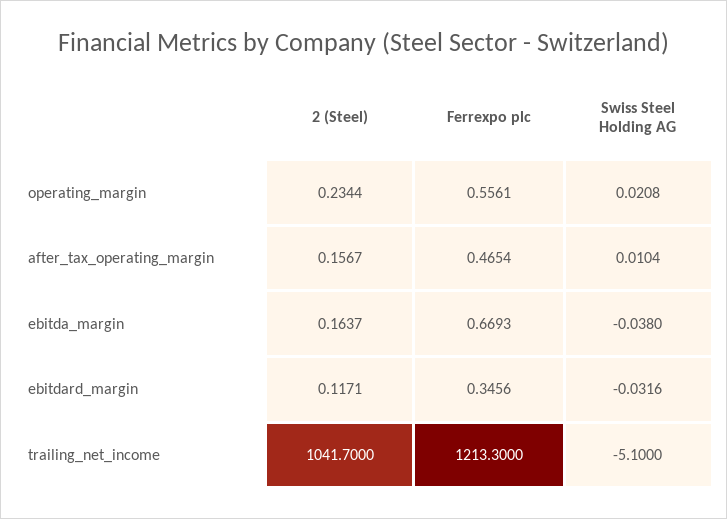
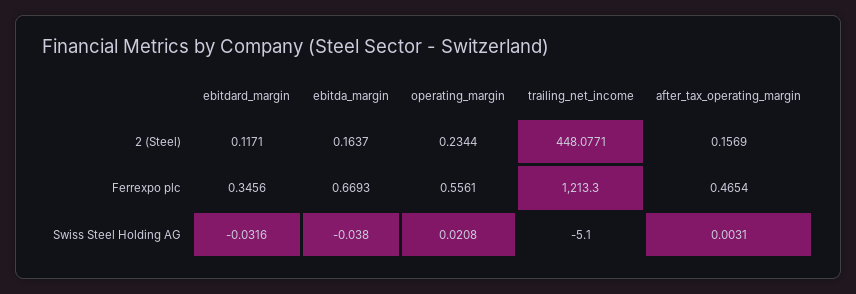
  {
    "2 (Steel)": {
      "operating_margin": 0.2344,
-     "after_tax_operating_margin": 0.1567,
+     "after_tax_operating_margin": 0.1569,
      "ebitda_margin": 0.1637,
      "ebitdard_margin": 0.1171,
-     "trailing_net_income": 1041.7
+     "trailing_net_income": 448.0771
    },
    "Ferrexpo plc": {
      "operating_margin": 0.5561,
      "after_tax_operating_margin": 0.4654,
      "ebitda_margin": 0.6693,
      "ebitdard_margin": 0.3456,
      "trailing_net_income": 1213.3
    },
    "Swiss Steel Holding AG": {
      "operating_margin": 0.0208,
-     "after_tax_operating_margin": 0.0104,
+     "after_tax_operating_margin": 0.0031,
      "ebitda_margin": -0.038,
      "ebitdard_margin": -0.0316,
      "trailing_net_income": -5.1
    }
  }

